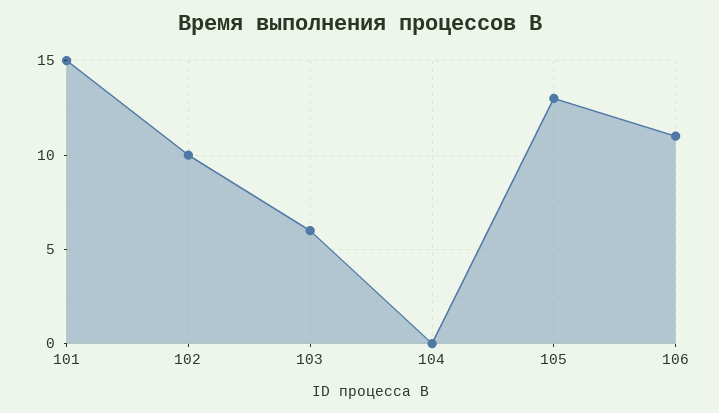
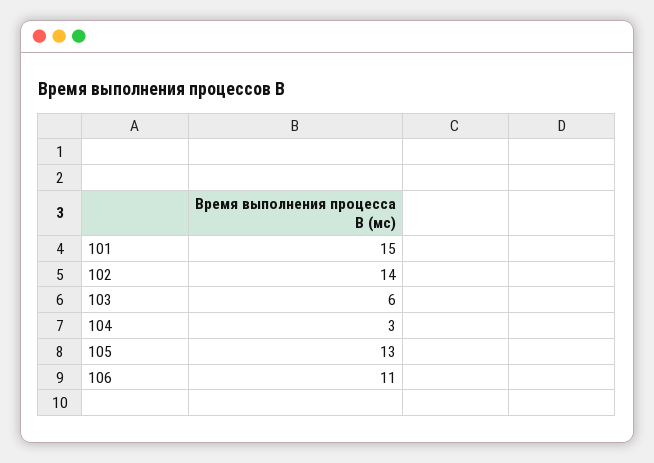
  {
    "101": 15,
-   "102": 10,
+   "102": 14,
    "103": 6,
-   "104": 0,
+   "104": 3,
    "105": 13,
    "106": 11
  }

